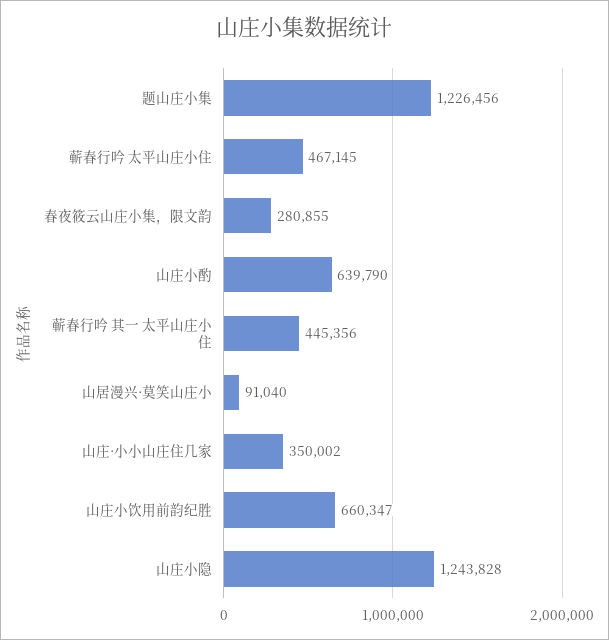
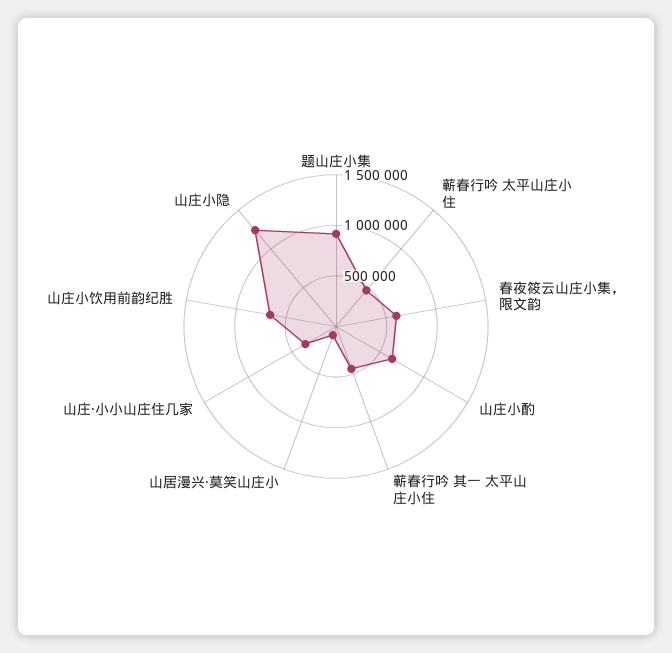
  {
-   "题山庄小集": 1226456,
+   "题山庄小集": 900000,
    "蕲春行吟 太平山庄小住": 467145,
-   "春夜筱云山庄小集，限文韵": 280855,
+   "春夜筱云山庄小集，限文韵": 600000,
    "山庄小酌": 639790,
    "蕲春行吟 其一 太平山庄小住": 445356,
    "山居漫兴·莫笑山庄小": 91040,
    "山庄·小小山庄住几家": 350002,
    "山庄小饮用前韵纪胜": 660347,
    "山庄小隐": 1243828
  }

